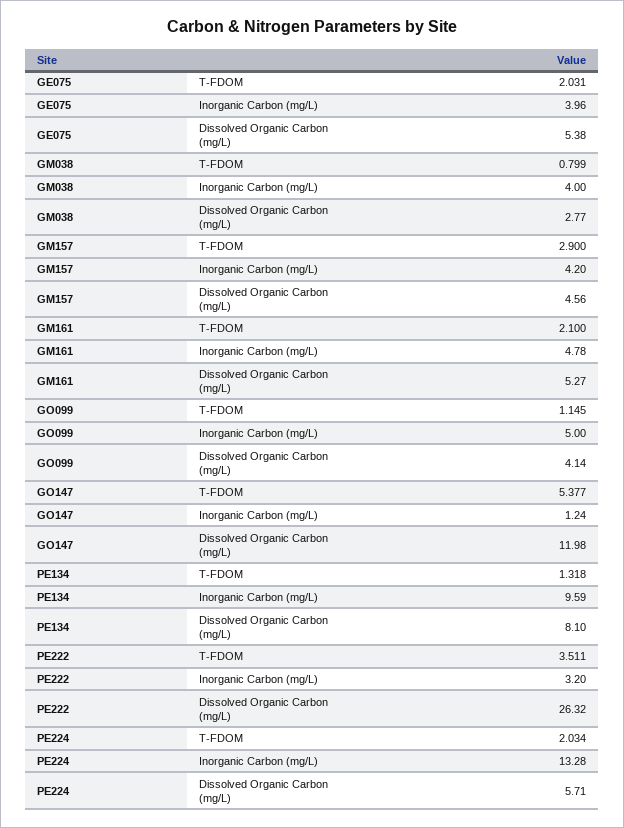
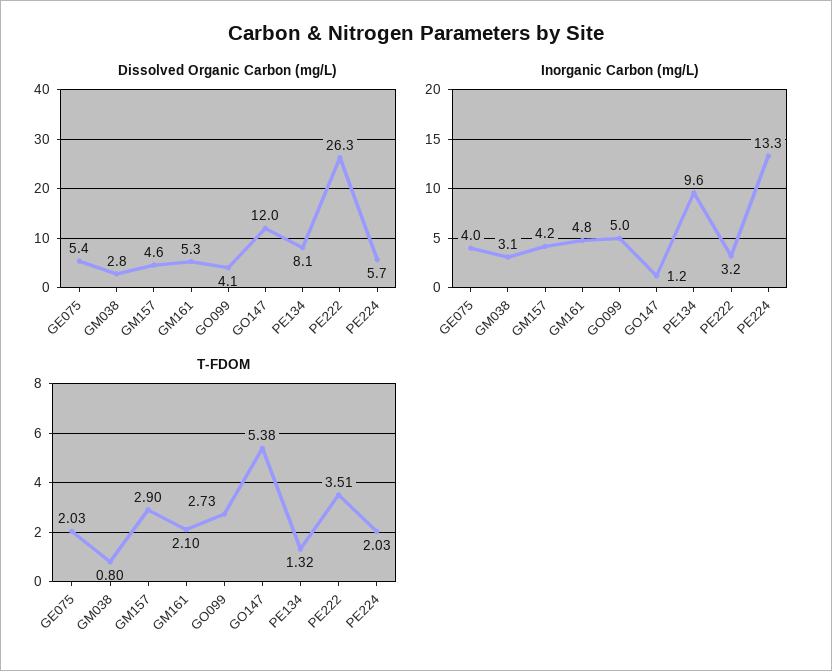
  {
    "T-FDOM": {
      "GE075": 2.031,
      "GM038": 0.799,
      "GM157": 2.9,
      "GM161": 2.1,
-     "GO099": 1.145,
+     "GO099": 2.73,
      "GO147": 5.377,
      "PE134": 1.318,
      "PE222": 3.511,
      "PE224": 2.034
    },
    "Inorganic Carbon (mg/L)": {
      "GE075": 3.96,
-     "GM038": 4,
+     "GM038": 3.1,
      "GM157": 4.2,
      "GM161": 4.78,
      "GO099": 5,
      "GO147": 1.24,
      "PE134": 9.59,
      "PE222": 3.2,
      "PE224": 13.28
    },
    "Dissolved Organic Carbon (mg/L)": {
      "GE075": 5.38,
      "GM038": 2.77,
      "GM157": 4.56,
      "GM161": 5.27,
      "GO099": 4.14,
      "GO147": 11.98,
      "PE134": 8.1,
      "PE222": 26.32,
      "PE224": 5.71
    }
  }

